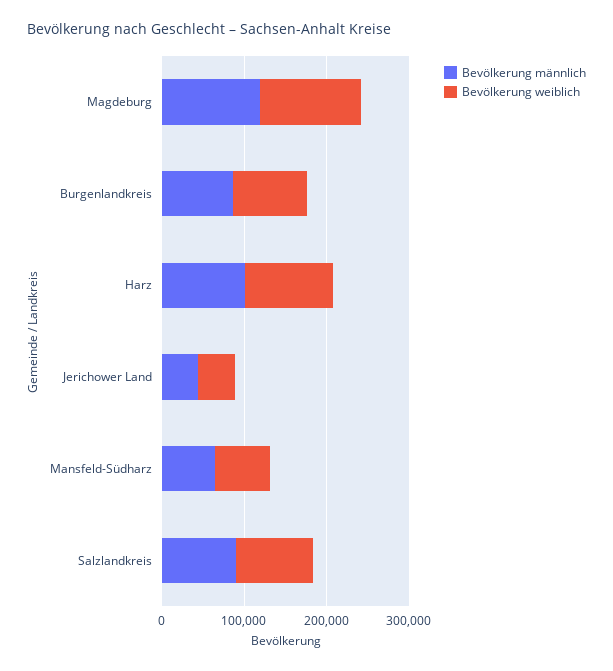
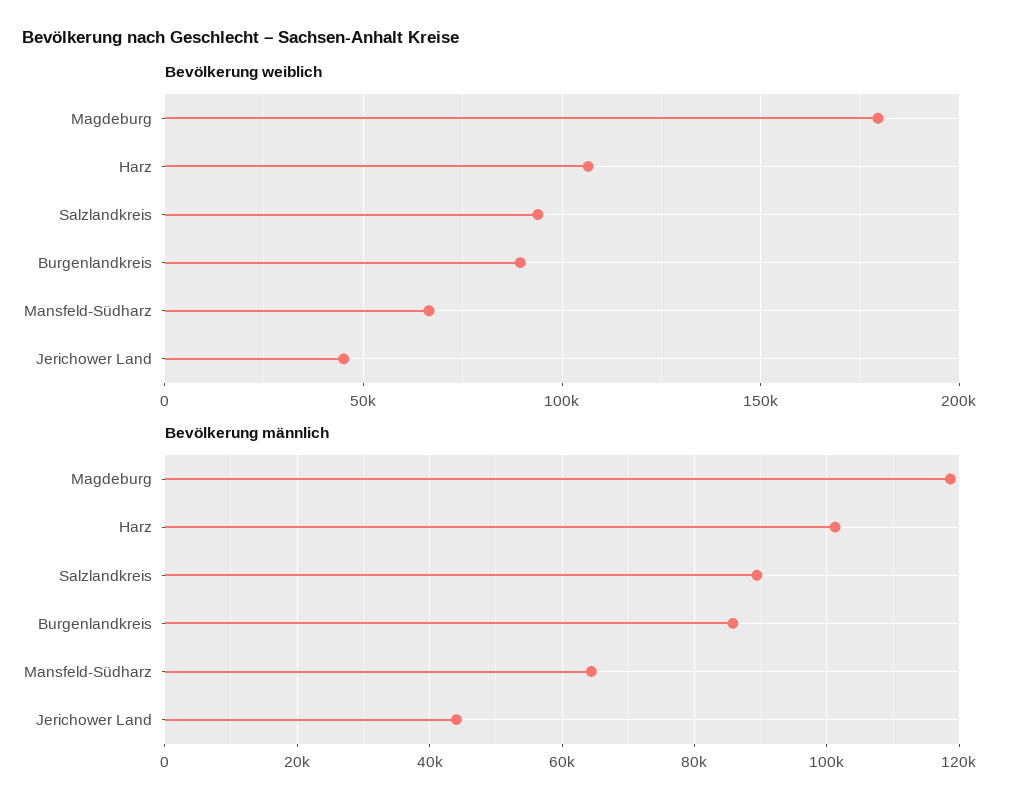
  {
    "Bevölkerung männlich": {
      "Magdeburg": 118000,
      "Burgenlandkreis": 86000,
      "Harz": 102000,
      "Jerichower Land": 44000,
      "Mansfeld-Südharz": 64000,
      "Salzlandkreis": 90000
    },
    "Bevölkerung weiblich": {
-     "Magdeburg": 120000,
+     "Magdeburg": 180000,
      "Burgenlandkreis": 90000,
      "Harz": 105000,
      "Jerichower Land": 45000,
      "Mansfeld-Südharz": 65000,
      "Salzlandkreis": 95000
    }
  }

